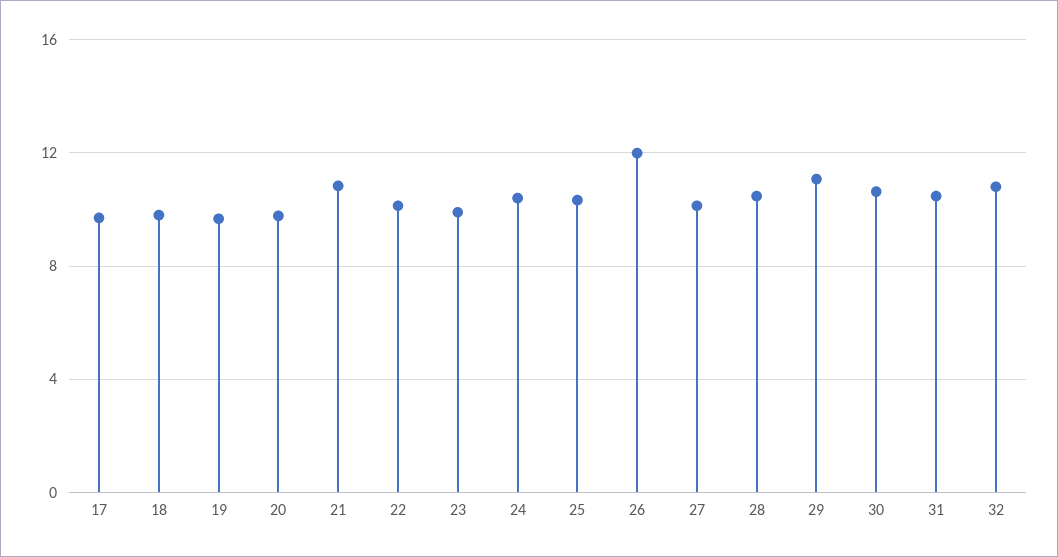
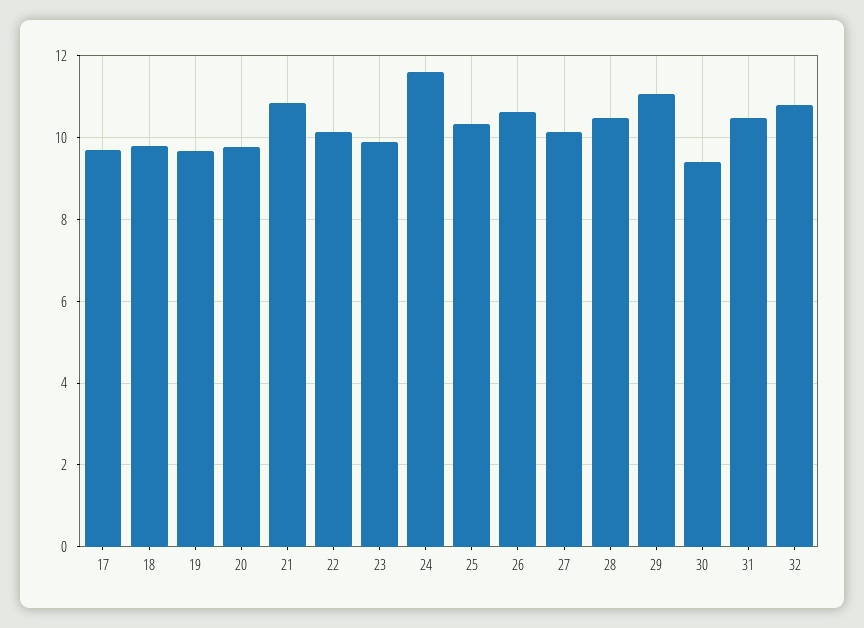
  {
    "17": 9.8,
    "18": 9.8,
    "19": 9.6,
    "20": 9.8,
    "21": 10.8,
    "22": 10.2,
    "23": 10,
-   "24": 10.5,
+   "24": 11.6,
    "25": 10.4,
-   "26": 12,
+   "26": 10.6,
    "27": 10.2,
    "28": 10.4,
    "29": 11,
-   "30": 10.5,
+   "30": 9.4,
    "31": 10.4,
    "32": 10.8
  }

